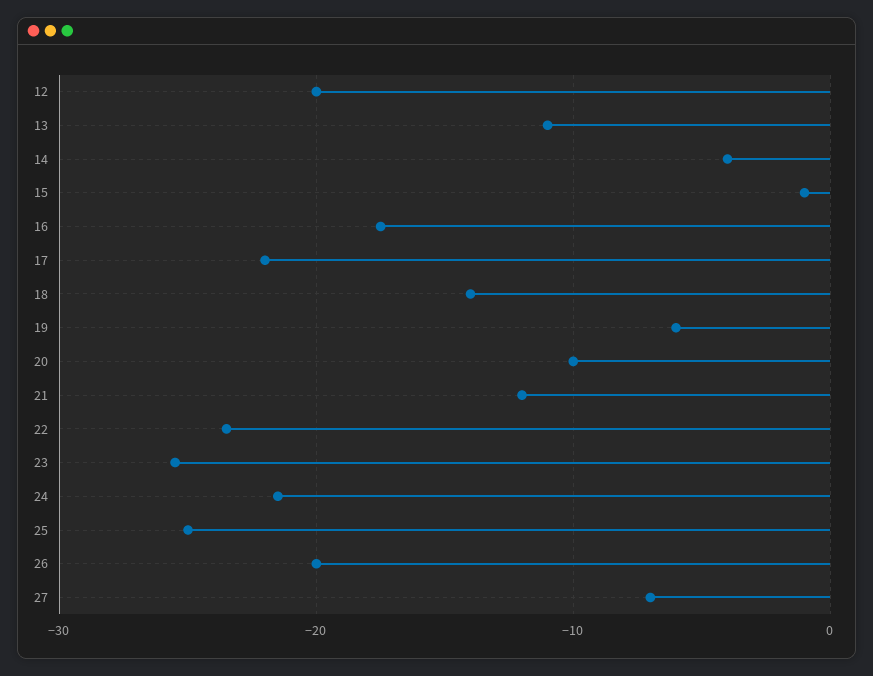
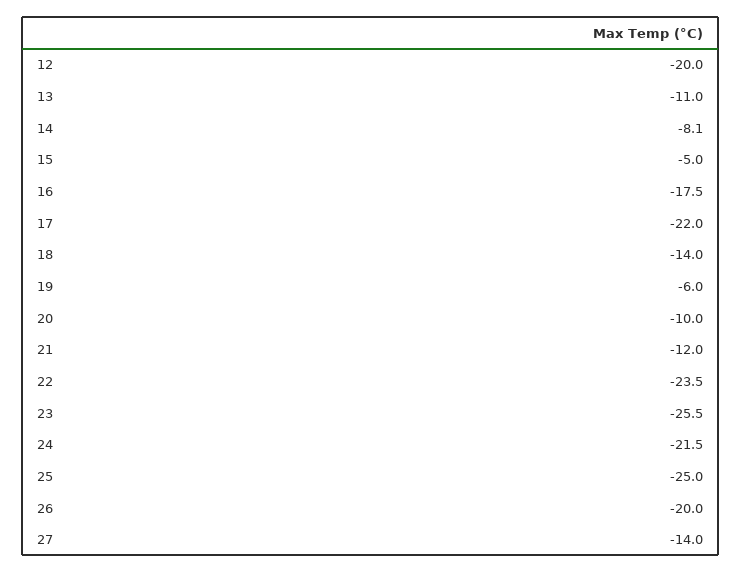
  {
    "12": -20,
    "13": -11,
-   "14": -4,
+   "14": -8.1,
-   "15": -1,
+   "15": -5,
    "16": -17.5,
    "17": -22,
    "18": -14,
    "19": -6,
    "20": -10,
    "21": -12,
    "22": -23.5,
    "23": -25.5,
    "24": -21.5,
    "25": -25,
    "26": -20,
-   "27": -7
+   "27": -14
  }

